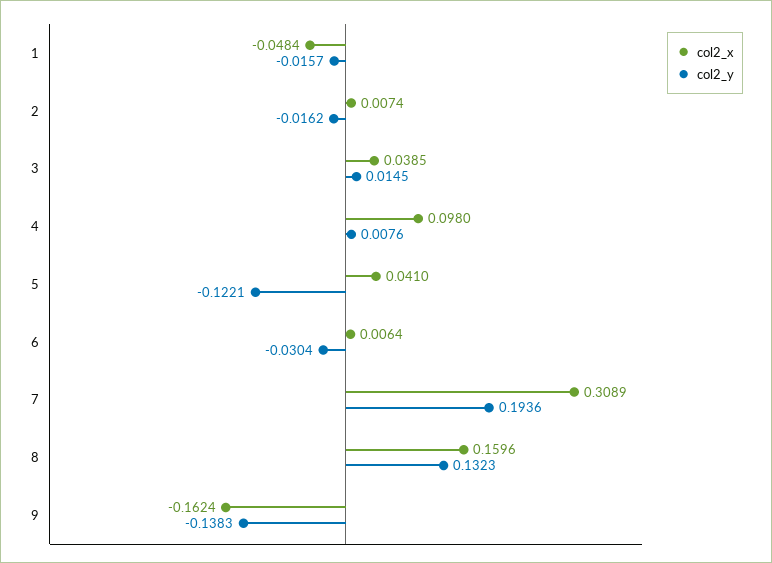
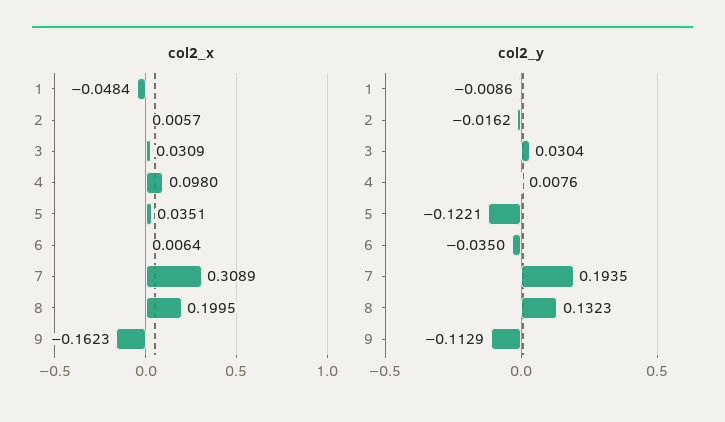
  {
    "col2_x": {
      "1": -0.0484,
-     "2": 0.0074,
+     "2": 0.0057,
-     "3": 0.0385,
+     "3": 0.0309,
      "4": 0.098,
-     "5": 0.041,
+     "5": 0.0351,
      "6": 0.0064,
      "7": 0.3089,
-     "8": 0.1596,
+     "8": 0.1995,
-     "9": -0.1624
+     "9": -0.1623
    },
    "col2_y": {
-     "1": -0.0157,
+     "1": -0.0086,
      "2": -0.0162,
-     "3": 0.0145,
+     "3": 0.0304,
      "4": 0.0076,
      "5": -0.1221,
-     "6": -0.0304,
+     "6": -0.035,
-     "7": 0.1936,
+     "7": 0.1935,
      "8": 0.1323,
-     "9": -0.1383
+     "9": -0.1129
    }
  }

